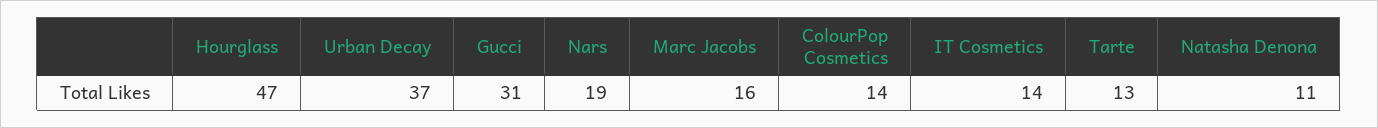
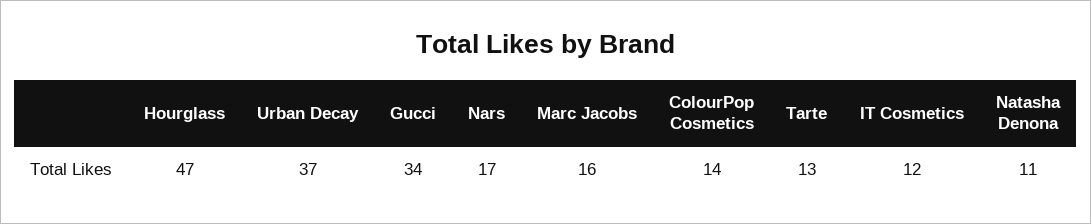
  {
    "Hourglass": 47,
    "Urban Decay": 37,
-   "Gucci": 31,
+   "Gucci": 34,
-   "Nars": 19,
+   "Nars": 17,
    "Marc Jacobs": 16,
    "ColourPop Cosmetics": 14,
-   "IT Cosmetics": 14,
+   "IT Cosmetics": 12,
    "Tarte": 13,
    "Natasha Denona": 11
  }

